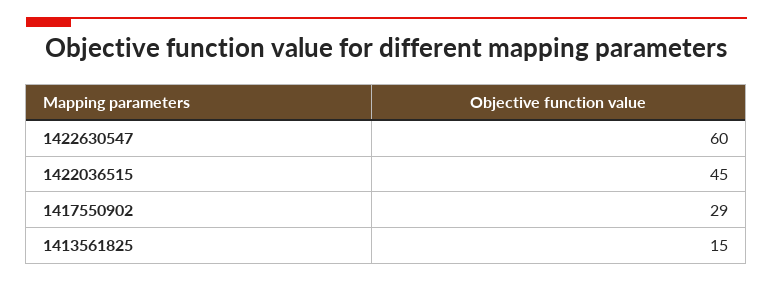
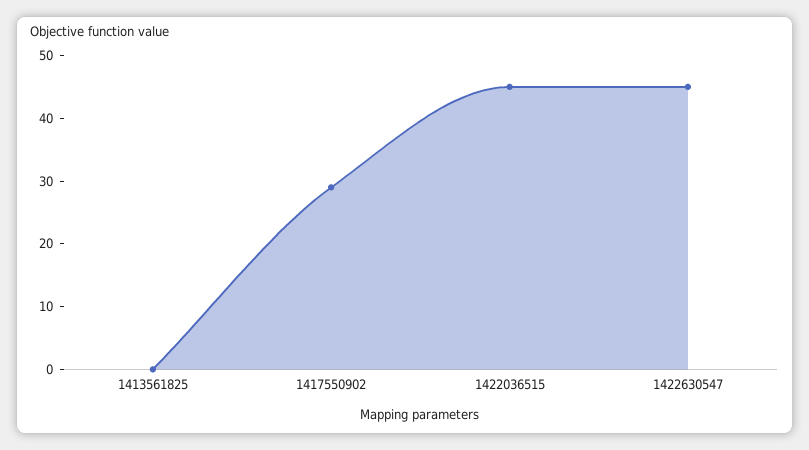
  {
-   "1422630547": 60,
+   "1422630547": 45,
    "1422036515": 45,
    "1417550902": 29,
-   "1413561825": 15
+   "1413561825": 0
  }

